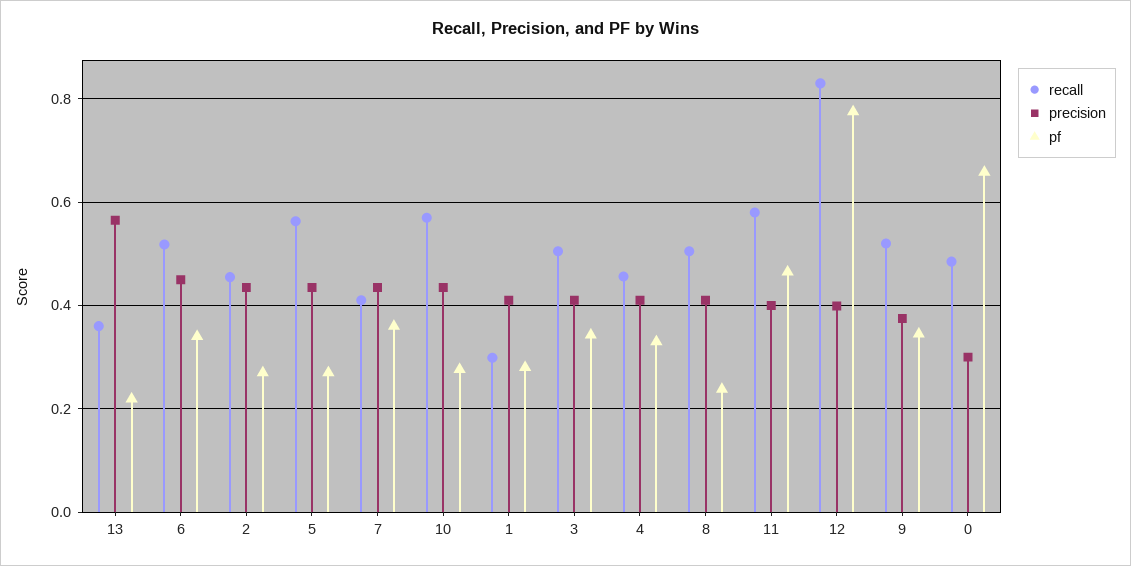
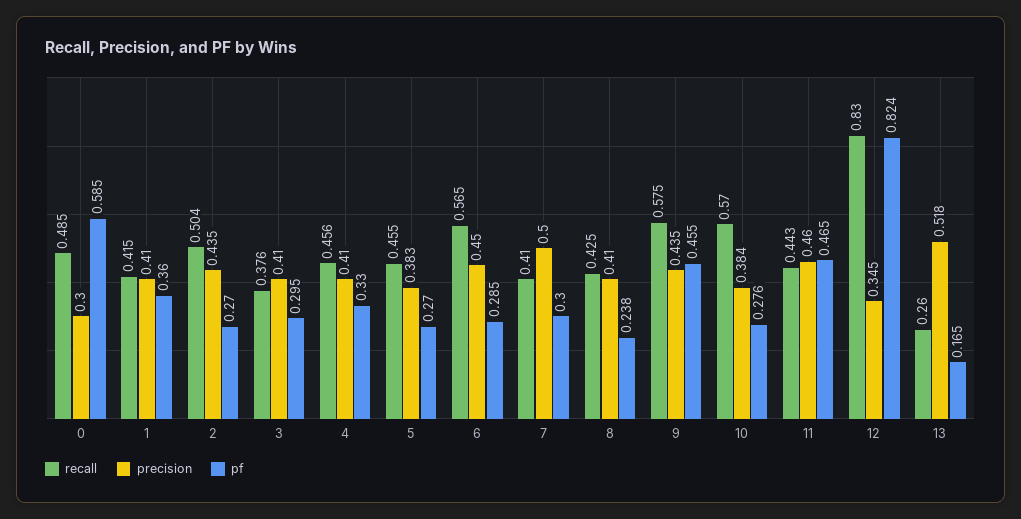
  {
    "recall": {
-     "13": 0.36,
+     "13": 0.26,
-     "6": 0.52,
+     "6": 0.565,
-     "2": 0.46,
+     "2": 0.504,
-     "5": 0.56,
+     "5": 0.455,
      "7": 0.41,
      "10": 0.57,
-     "1": 0.3,
+     "1": 0.415,
-     "3": 0.5,
+     "3": 0.376,
      "4": 0.456,
-     "8": 0.5,
+     "8": 0.425,
-     "11": 0.58,
+     "11": 0.443,
      "12": 0.83,
-     "9": 0.52,
+     "9": 0.575,
      "0": 0.485
    },
    "precision": {
-     "13": 0.56,
+     "13": 0.518,
      "6": 0.45,
      "2": 0.435,
-     "5": 0.44,
+     "5": 0.383,
-     "7": 0.44,
+     "7": 0.5,
-     "10": 0.44,
+     "10": 0.384,
      "1": 0.41,
      "3": 0.41,
      "4": 0.41,
      "8": 0.41,
-     "11": 0.4,
+     "11": 0.46,
-     "12": 0.4,
+     "12": 0.345,
-     "9": 0.38,
+     "9": 0.435,
      "0": 0.3
    },
    "pf": {
-     "13": 0.22,
+     "13": 0.165,
-     "6": 0.34,
+     "6": 0.285,
      "2": 0.27,
      "5": 0.27,
-     "7": 0.36,
+     "7": 0.3,
      "10": 0.276,
-     "1": 0.28,
+     "1": 0.36,
-     "3": 0.34,
+     "3": 0.295,
      "4": 0.33,
      "8": 0.238,
      "11": 0.465,
-     "12": 0.78,
+     "12": 0.824,
-     "9": 0.34,
+     "9": 0.455,
-     "0": 0.66
+     "0": 0.585
    }
  }

